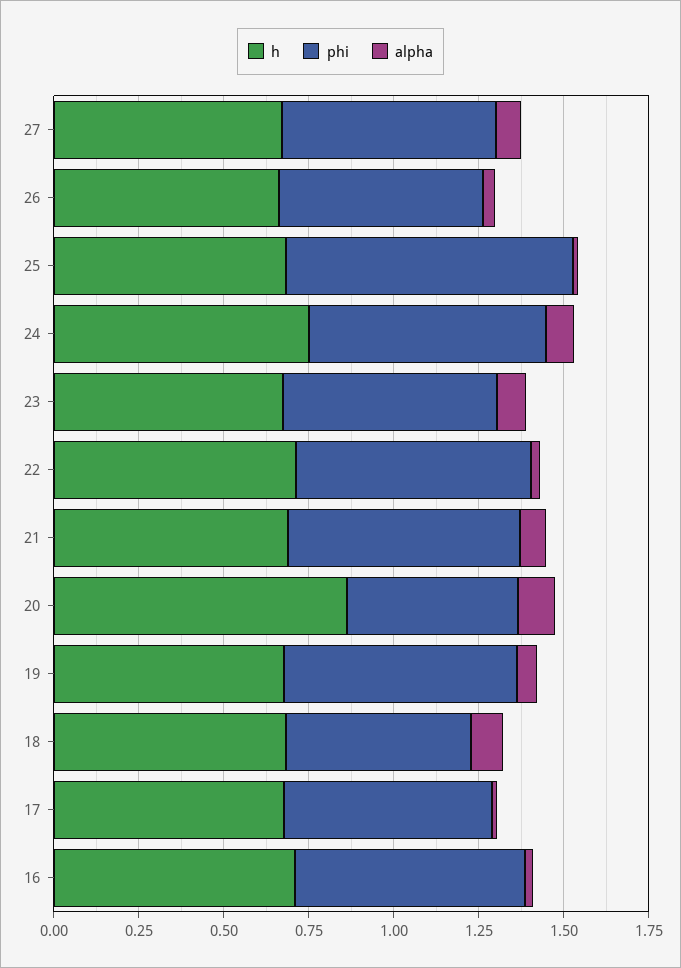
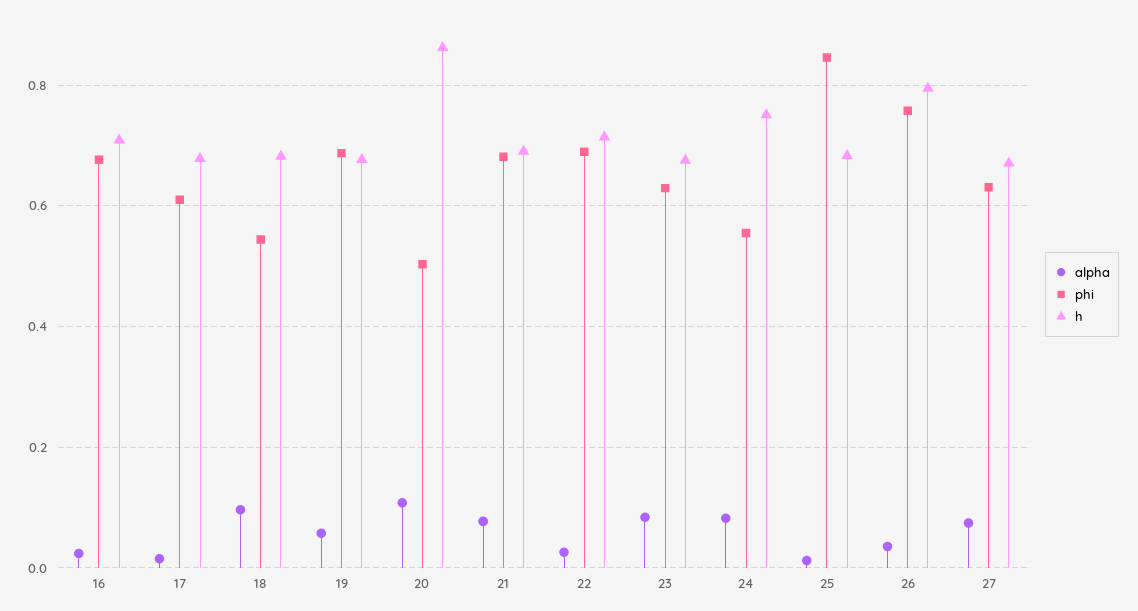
  {
    "h": {
      "27": 0.68,
-     "26": 0.65,
+     "26": 0.8,
      "25": 0.68,
      "24": 0.76,
      "23": 0.68,
      "22": 0.72,
      "21": 0.7,
      "20": 0.86,
      "19": 0.68,
      "18": 0.68,
      "17": 0.68,
      "16": 0.7
    },
    "phi": {
      "27": 0.64,
-     "26": 0.6,
+     "26": 0.76,
      "25": 0.84,
-     "24": 0.7,
+     "24": 0.56,
      "23": 0.62,
      "22": 0.68,
      "21": 0.68,
      "20": 0.5,
      "19": 0.68,
      "18": 0.54,
      "17": 0.62,
      "16": 0.68
    },
    "alpha": {
      "27": 0.08,
      "26": 0.04,
      "25": 0.02,
      "24": 0.08,
      "23": 0.08,
      "22": 0.02,
      "21": 0.08,
      "20": 0.1,
      "19": 0.06,
      "18": 0.1,
      "17": 0.02,
      "16": 0.02
    }
  }

